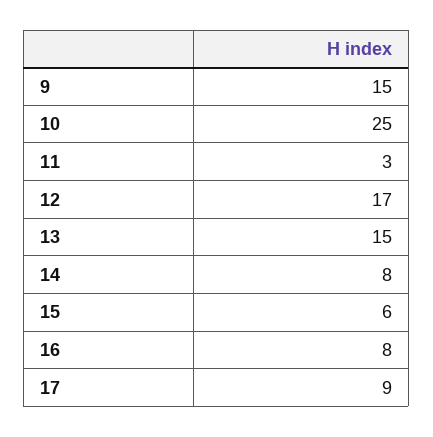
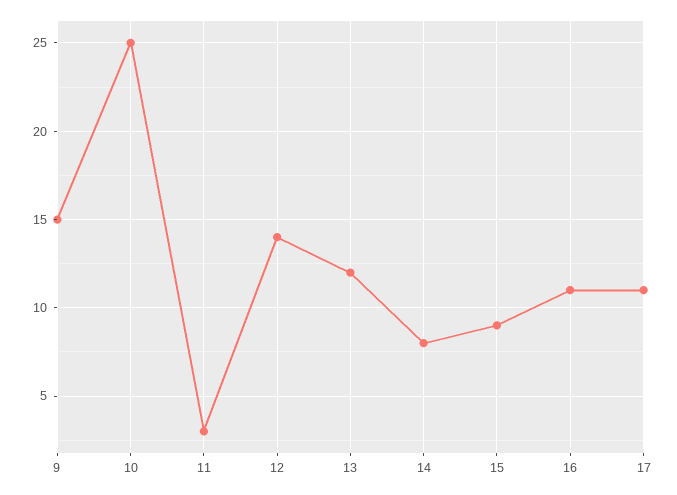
  {
    "9": 15,
    "10": 25,
    "11": 3,
-   "12": 17,
+   "12": 14,
-   "13": 15,
+   "13": 12,
    "14": 8,
-   "15": 6,
+   "15": 9,
-   "16": 8,
+   "16": 11,
-   "17": 9
+   "17": 11
  }

